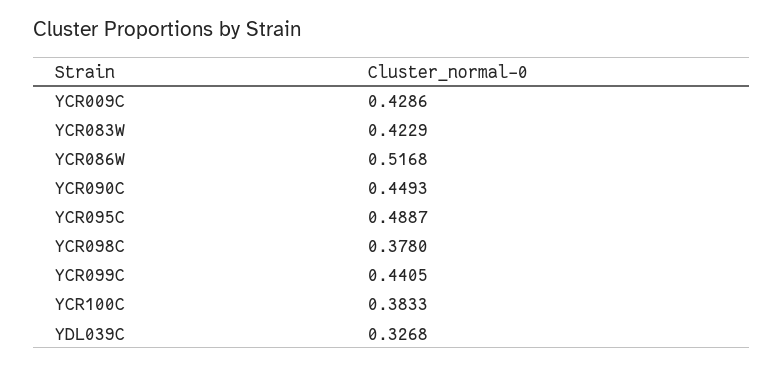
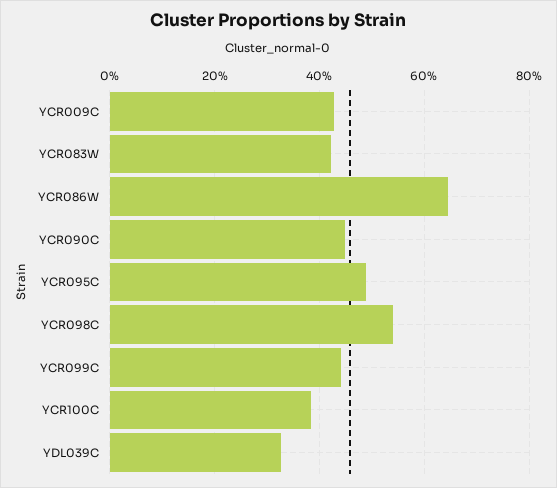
  {
    "YCR009C": 0.4286,
    "YCR083W": 0.4229,
-   "YCR086W": 0.5168,
+   "YCR086W": 0.64,
    "YCR090C": 0.4493,
    "YCR095C": 0.4887,
-   "YCR098C": 0.378,
+   "YCR098C": 0.54,
    "YCR099C": 0.4405,
    "YCR100C": 0.3833,
    "YDL039C": 0.3268
  }

